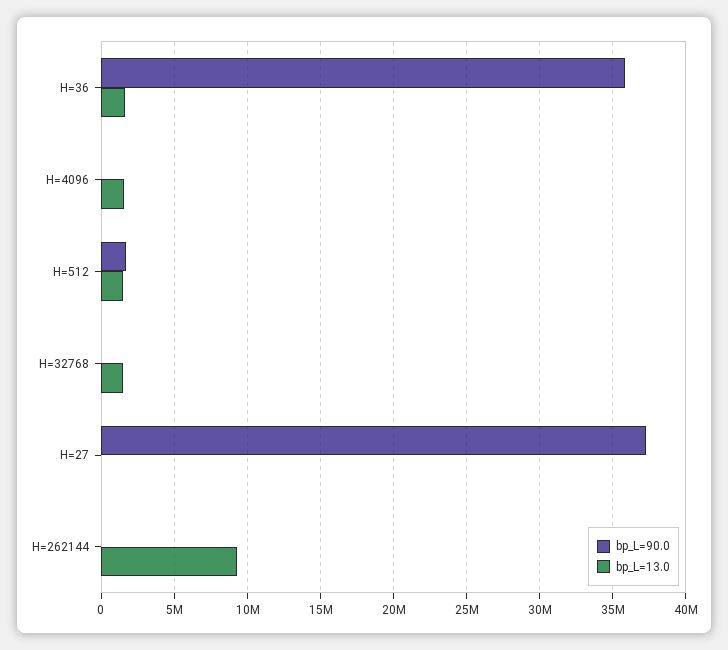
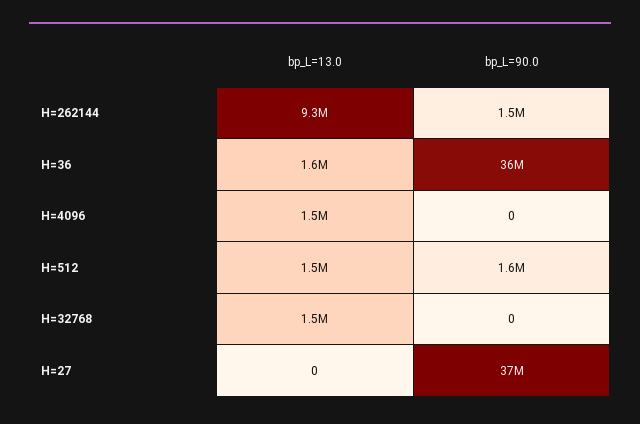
  {
    "bp_L=90.0": {
      "H=36": 36000000,
      "H=4096": 0,
      "H=512": 1600000,
      "H=32768": 0,
      "H=27": 37000000,
-     "H=262144": 0
+     "H=262144": 1500000
    },
    "bp_L=13.0": {
      "H=36": 1600000,
      "H=4096": 1500000,
      "H=512": 1500000,
      "H=32768": 1500000,
      "H=27": 0,
      "H=262144": 9300000
    }
  }

